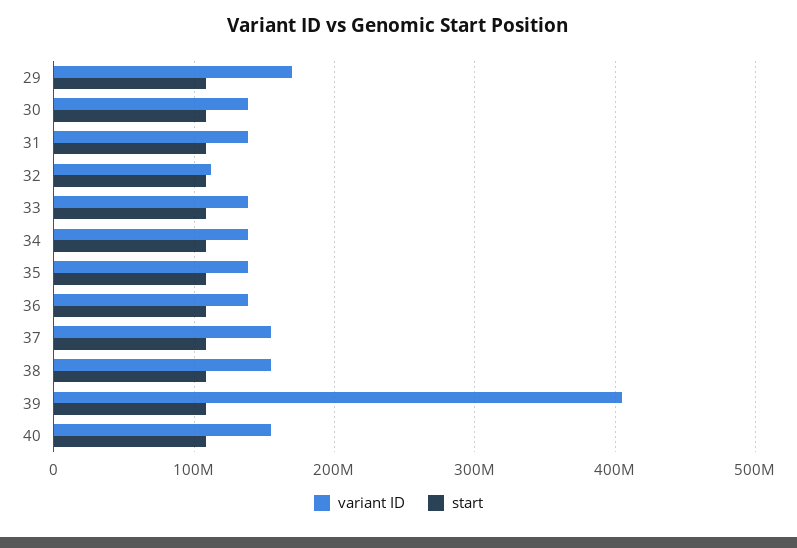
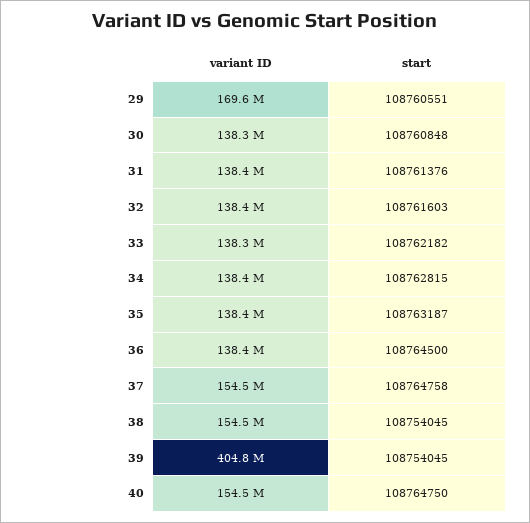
  {
    "variant ID": {
      "29": 169600000,
      "30": 138300000,
      "31": 138400000,
-     "32": 110000000,
+     "32": 138400000,
      "33": 138300000,
      "34": 138400000,
      "35": 138400000,
      "36": 138400000,
      "37": 154500000,
      "38": 154500000,
      "39": 404800000,
      "40": 154500000
    },
    "start": {
      "29": 108760551,
      "30": 108760848,
      "31": 108761376,
      "32": 108761603,
      "33": 108762182,
      "34": 108762815,
      "35": 108763187,
      "36": 108764500,
      "37": 108764758,
      "38": 108754045,
      "39": 108754045,
      "40": 108764750
    }
  }

